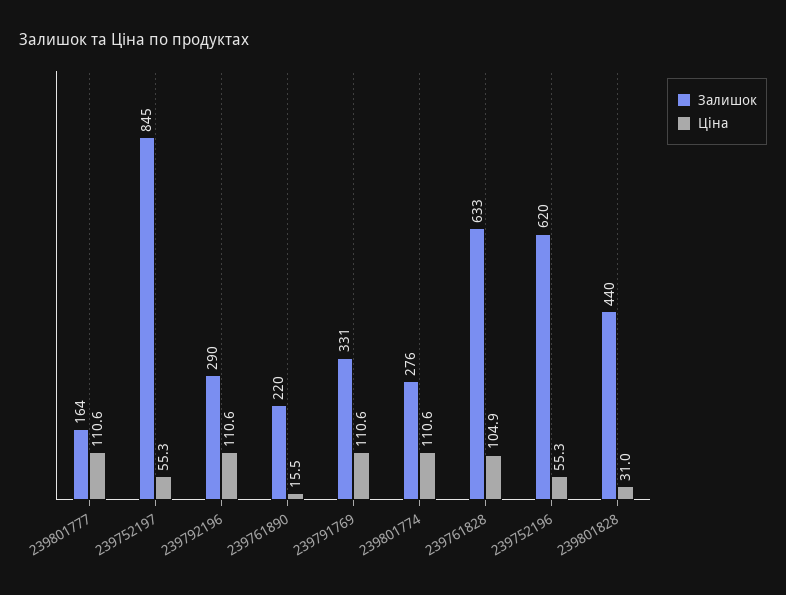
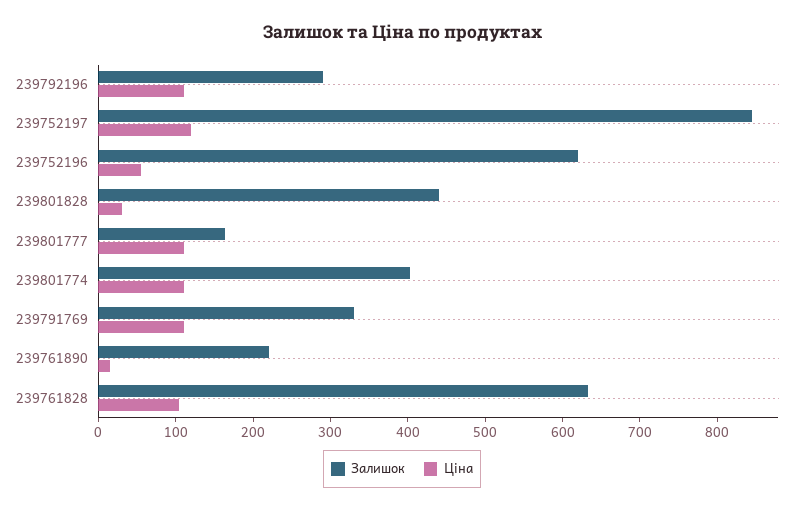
  {
    "Залишок": {
      "239801777": 164,
      "239752197": 845,
      "239792196": 290,
      "239761890": 220,
      "239791769": 331,
-     "239801774": 276,
+     "239801774": 400,
      "239761828": 633,
      "239752196": 620,
      "239801828": 440
    },
    "Ціна": {
      "239801777": 110.6,
-     "239752197": 55.3,
+     "239752197": 120,
      "239792196": 110.6,
      "239761890": 15.5,
      "239791769": 110.6,
      "239801774": 110.6,
      "239761828": 104.9,
      "239752196": 55.3,
      "239801828": 31
    }
  }

